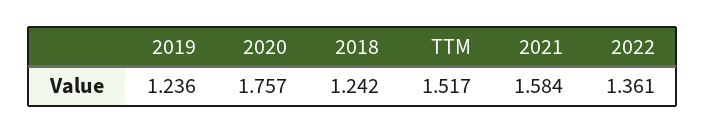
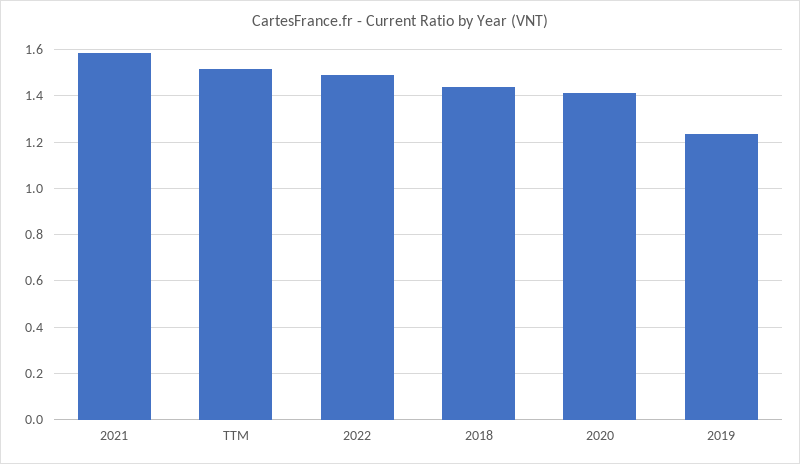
  {
    "2019": 1.236,
-   "2020": 1.757,
+   "2020": 1.4,
-   "2018": 1.242,
+   "2018": 1.45,
    "TTM": 1.517,
    "2021": 1.584,
-   "2022": 1.361
+   "2022": 1.5
  }

